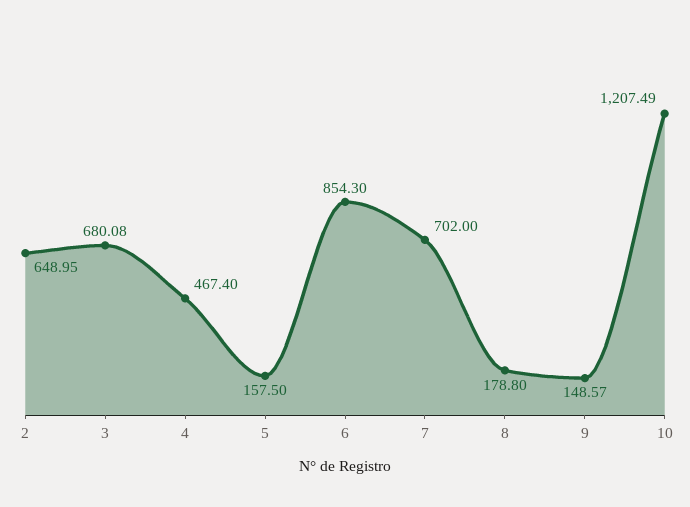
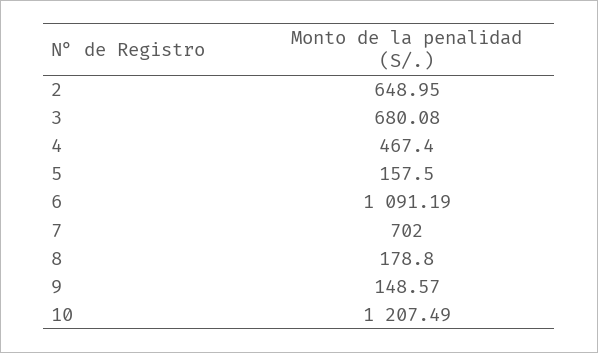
  {
    "2": 648.95,
    "3": 680.08,
    "4": 467.4,
    "5": 157.5,
-   "6": 854.3,
+   "6": 1091.19,
    "7": 702,
    "8": 178.8,
    "9": 148.57,
    "10": 1207.49
  }

